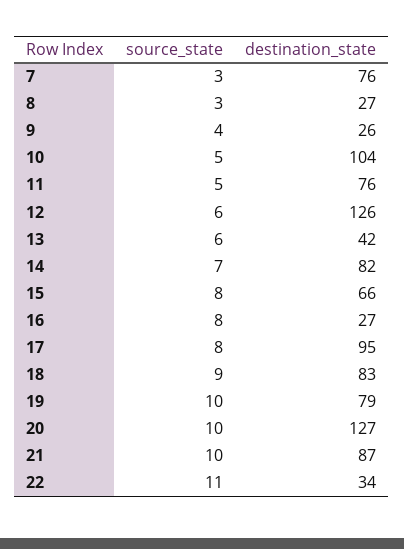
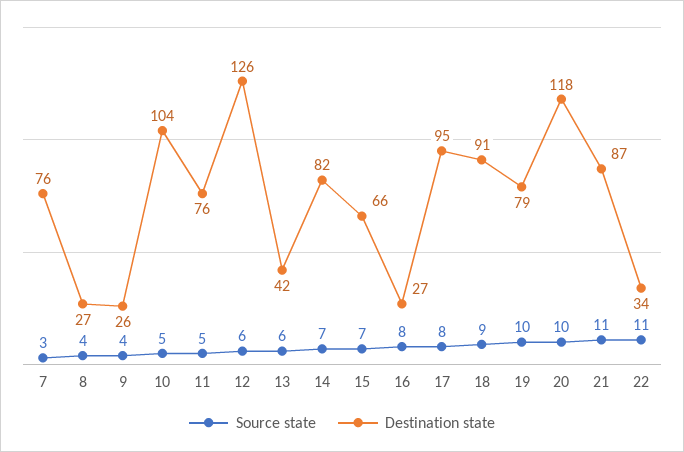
  {
    "source_state": {
      "7": 3,
-     "8": 3,
+     "8": 4,
      "9": 4,
      "10": 5,
      "11": 5,
      "12": 6,
      "13": 6,
      "14": 7,
-     "15": 8,
+     "15": 7,
      "16": 8,
      "17": 8,
      "18": 9,
      "19": 10,
      "20": 10,
-     "21": 10,
+     "21": 11,
      "22": 11
    },
    "destination_state": {
      "7": 76,
      "8": 27,
      "9": 26,
      "10": 104,
      "11": 76,
      "12": 126,
      "13": 42,
      "14": 82,
      "15": 66,
      "16": 27,
      "17": 95,
-     "18": 83,
+     "18": 91,
      "19": 79,
-     "20": 127,
+     "20": 118,
      "21": 87,
      "22": 34
    }
  }

